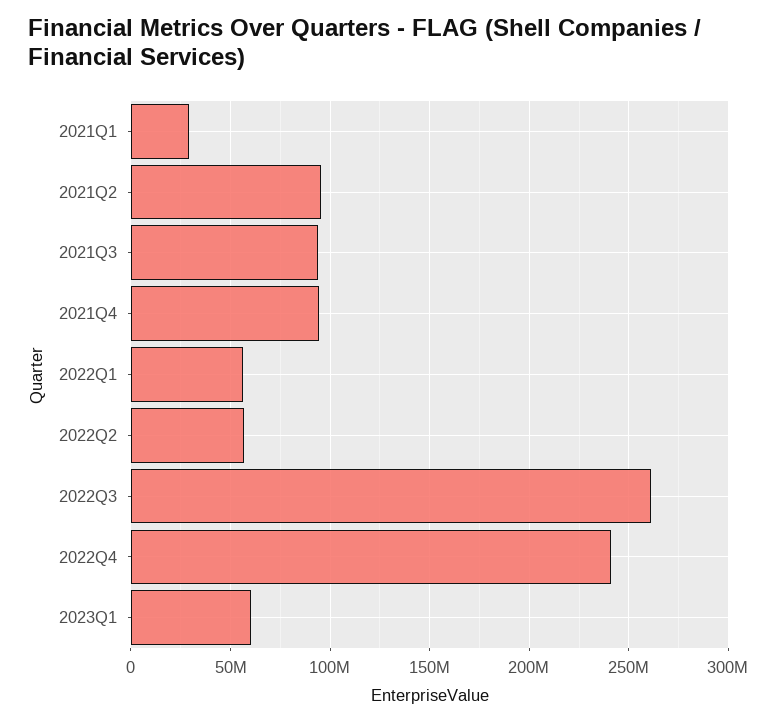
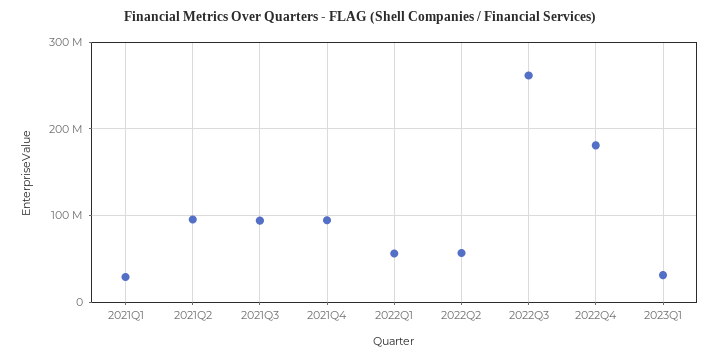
  {
    "2021Q1": 30000000,
    "2021Q2": 95000000,
    "2021Q3": 95000000,
    "2021Q4": 95000000,
    "2022Q1": 55000000,
    "2022Q2": 55000000,
    "2022Q3": 260000000,
-   "2022Q4": 240000000,
+   "2022Q4": 180000000,
-   "2023Q1": 60000000
+   "2023Q1": 30000000
  }

